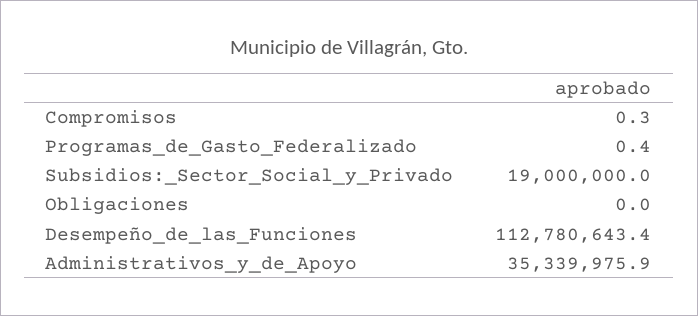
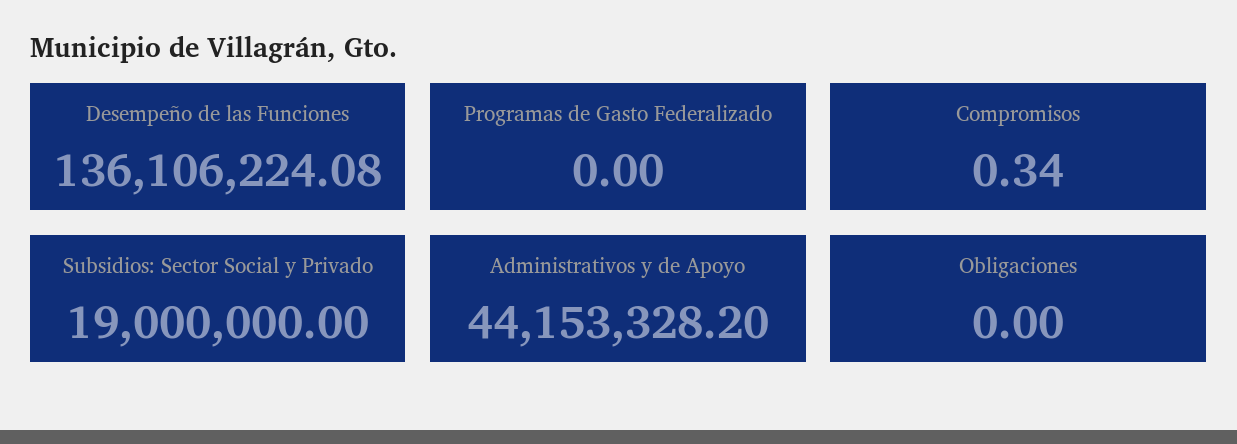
  {
    "Compromisos": 0.34,
-   "Programas_de_Gasto_Federalizado": 0.4,
+   "Programas_de_Gasto_Federalizado": 0,
    "Subsidios:_Sector_Social_y_Privado": 19000000,
    "Obligaciones": 0,
-   "Desempeño_de_las_Funciones": 112780643.4,
+   "Desempeño_de_las_Funciones": 136106224.08,
-   "Administrativos_y_de_Apoyo": 35339975.9
+   "Administrativos_y_de_Apoyo": 44153328.2
  }

